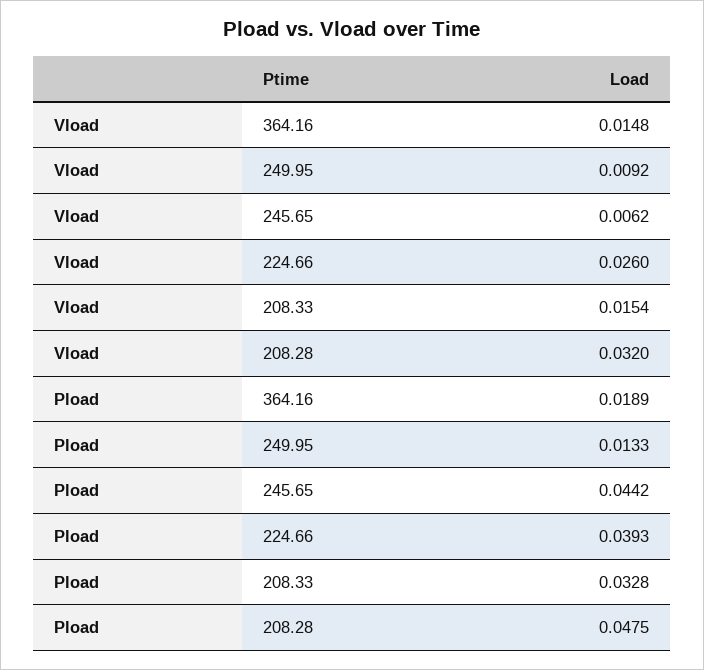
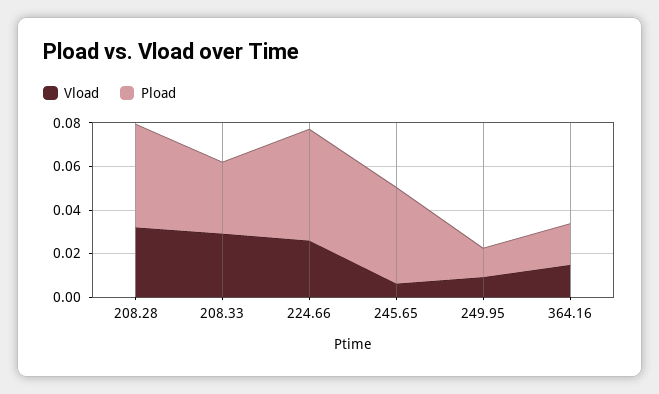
  {
    "Vload": {
      "364.16": 0.0148,
      "249.95": 0.0092,
      "245.65": 0.0062,
      "224.66": 0.026,
-     "208.33": 0.0154,
+     "208.33": 0.03,
      "208.28": 0.032
    },
    "Pload": {
      "364.16": 0.0189,
      "249.95": 0.0133,
      "245.65": 0.0442,
-     "224.66": 0.0393,
+     "224.66": 0.05,
      "208.33": 0.0328,
      "208.28": 0.0475
    }
  }

